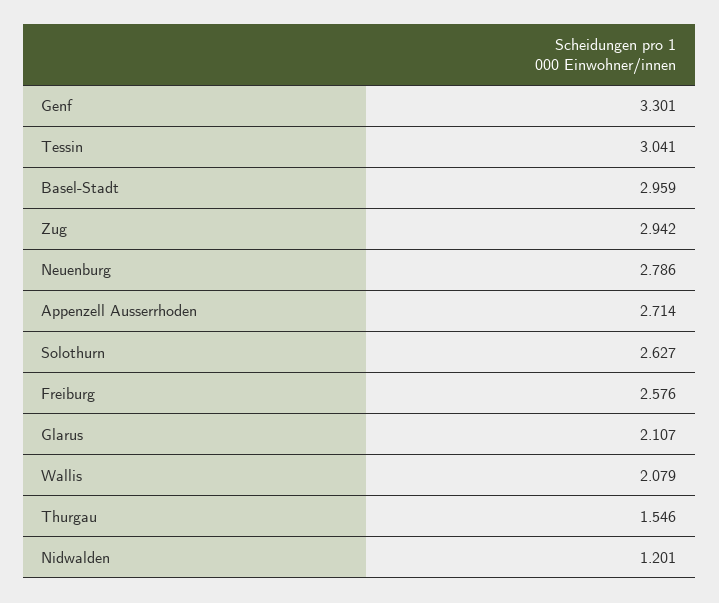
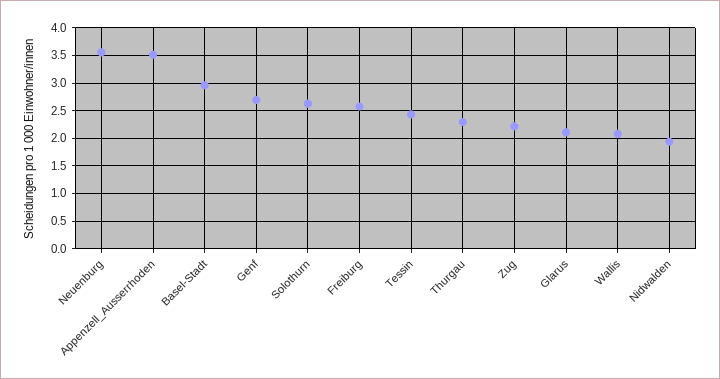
  {
-   "Genf": 3.301,
+   "Genf": 2.75,
-   "Tessin": 3.041,
+   "Tessin": 2.5,
    "Basel-Stadt": 2.959,
-   "Zug": 2.942,
+   "Zug": 2.25,
-   "Neuenburg": 2.786,
+   "Neuenburg": 3.5,
-   "Appenzell Ausserrhoden": 2.714,
+   "Appenzell Ausserrhoden": 3.5,
    "Solothurn": 2.627,
    "Freiburg": 2.576,
    "Glarus": 2.107,
    "Wallis": 2.079,
-   "Thurgau": 1.546,
+   "Thurgau": 2.25,
-   "Nidwalden": 1.201
+   "Nidwalden": 2
  }

